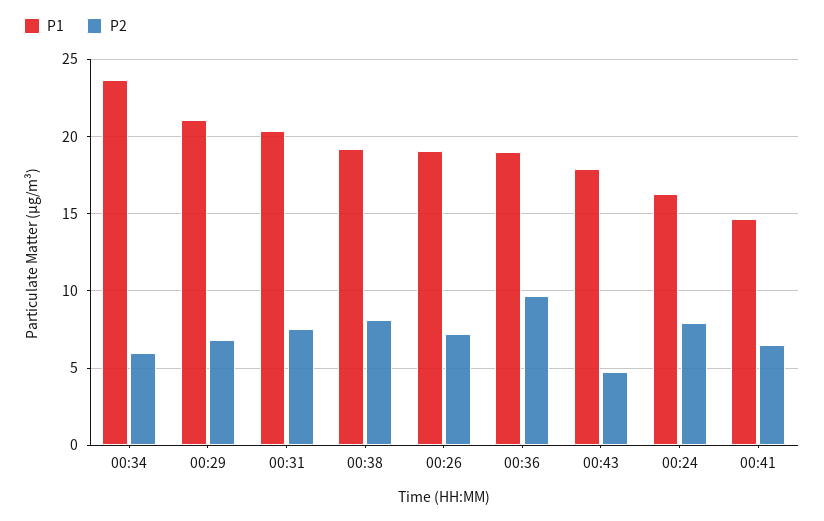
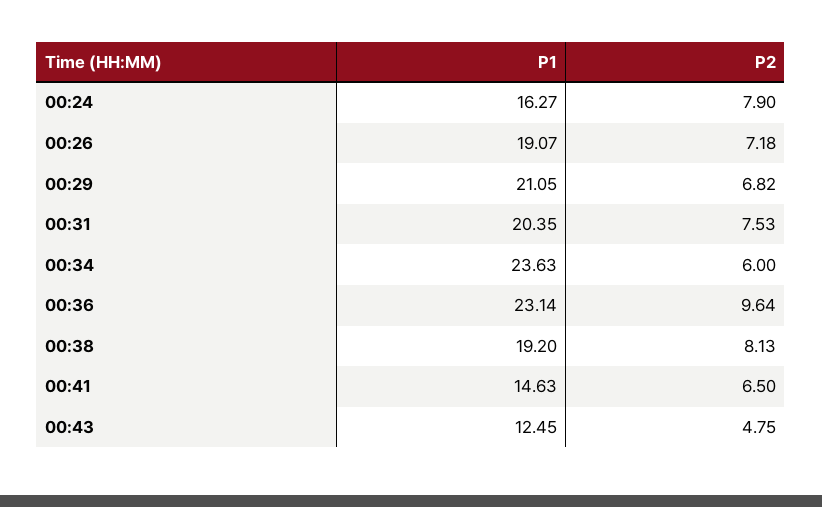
  {
    "P1": {
      "00:34": 23.63,
      "00:29": 21.05,
      "00:31": 20.35,
      "00:38": 19.2,
      "00:26": 19.07,
-     "00:36": 19,
+     "00:36": 23.14,
-     "00:43": 18,
+     "00:43": 12.45,
      "00:24": 16.27,
      "00:41": 14.63
    },
    "P2": {
      "00:34": 6,
      "00:29": 6.82,
      "00:31": 7.53,
      "00:38": 8.13,
      "00:26": 7.18,
      "00:36": 9.64,
      "00:43": 4.75,
      "00:24": 7.9,
      "00:41": 6.5
    }
  }

